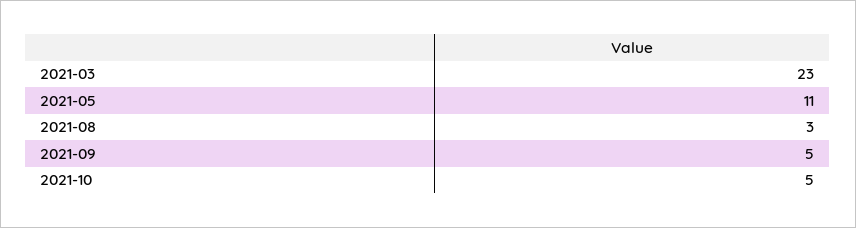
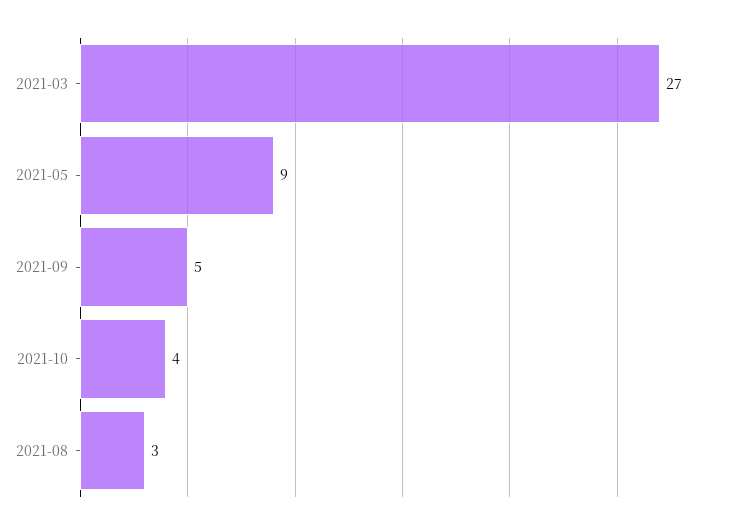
  {
-   "2021-03": 23,
+   "2021-03": 27,
-   "2021-05": 11,
+   "2021-05": 9,
    "2021-08": 3,
    "2021-09": 5,
-   "2021-10": 5
+   "2021-10": 4
  }

